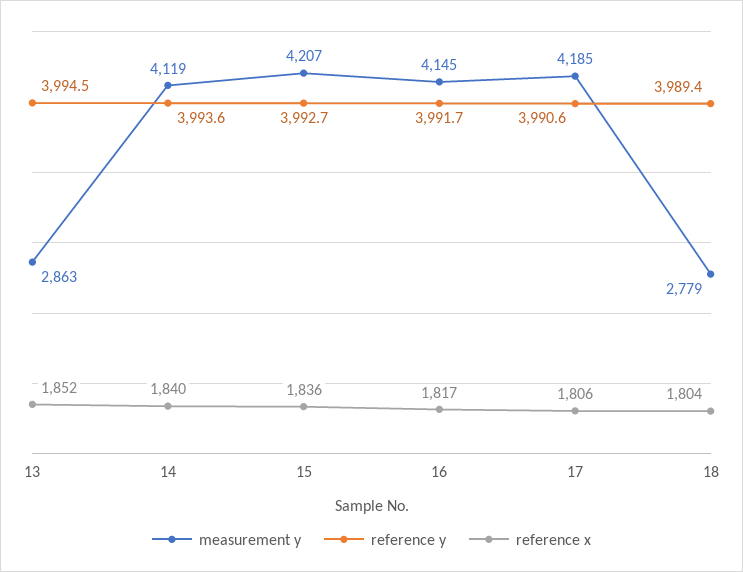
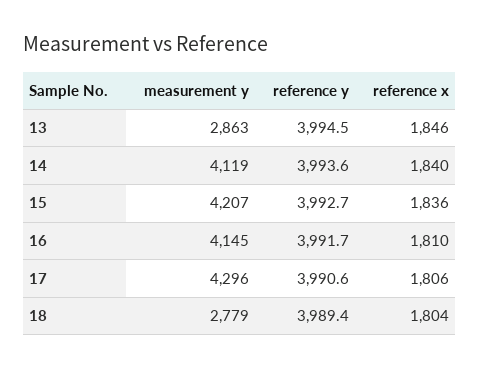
  {
    "measurement y": {
      "13": 2863,
      "14": 4119,
      "15": 4207,
      "16": 4145,
-     "17": 4185,
+     "17": 4296,
      "18": 2779
    },
    "reference y": {
      "13": 3994.5,
      "14": 3993.6,
      "15": 3992.7,
      "16": 3991.7,
      "17": 3990.6,
      "18": 3989.4
    },
    "reference x": {
-     "13": 1852,
+     "13": 1846,
      "14": 1840,
      "15": 1836,
-     "16": 1817,
+     "16": 1810,
      "17": 1806,
      "18": 1804
    }
  }

